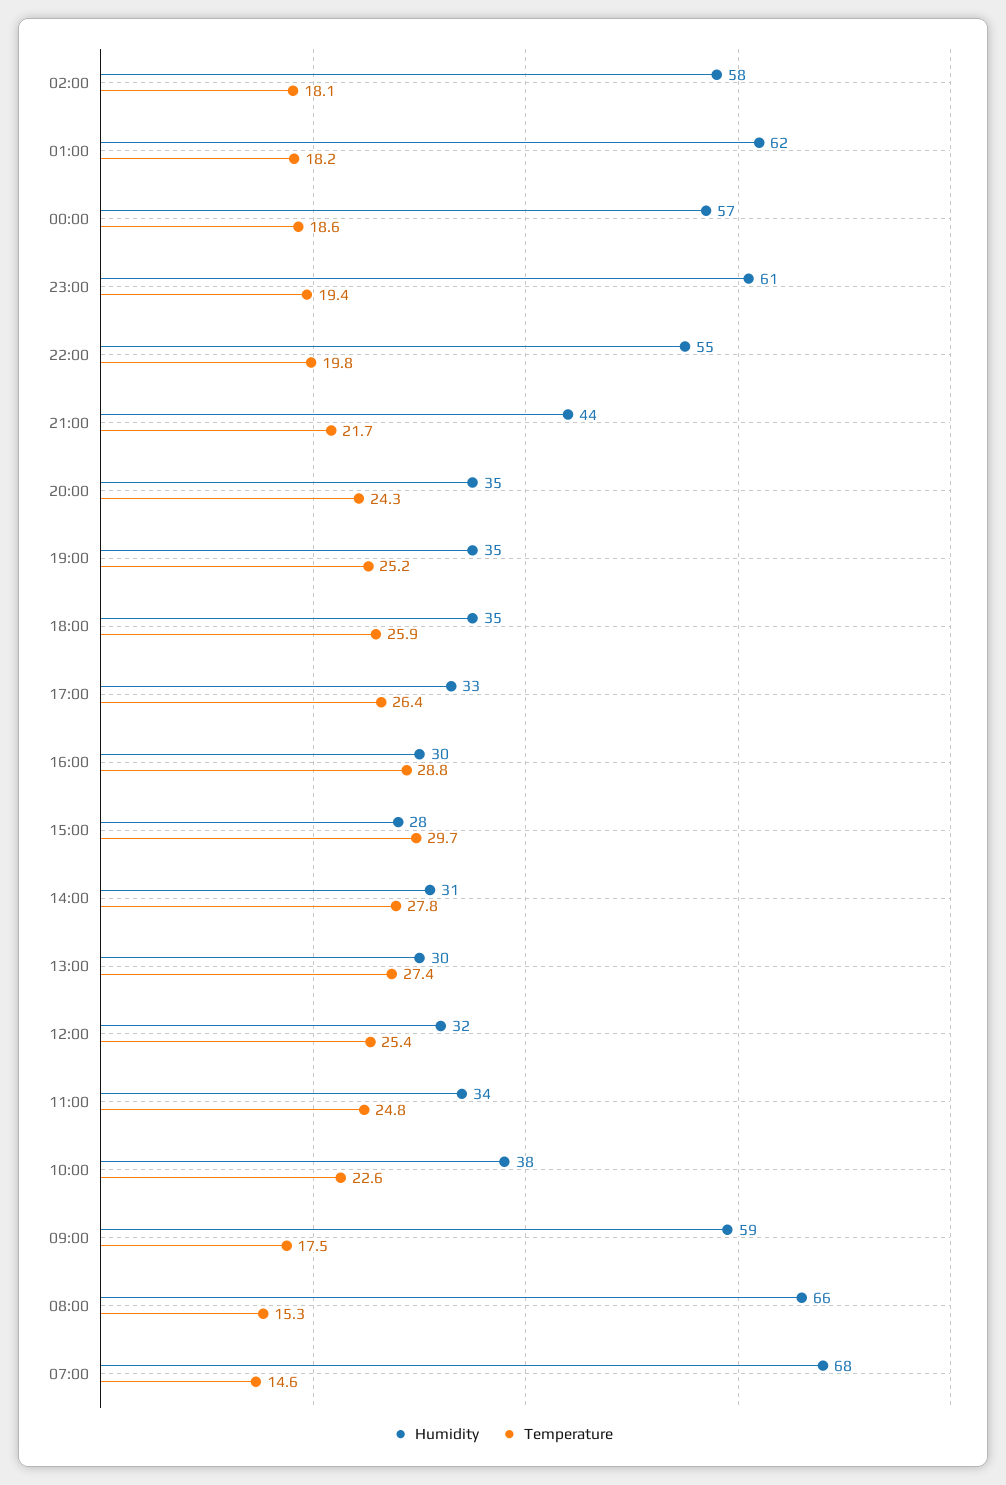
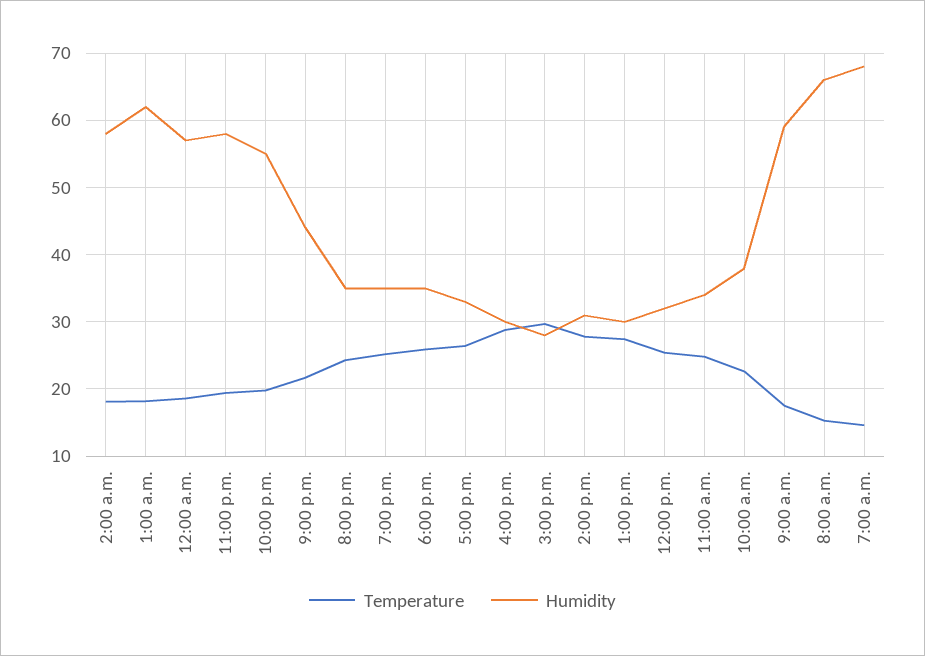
  {
    "Humidity": {
      "02:00": 58,
      "01:00": 62,
      "00:00": 57,
-     "23:00": 61,
+     "23:00": 58,
      "22:00": 55,
      "21:00": 44,
      "20:00": 35,
      "19:00": 35,
      "18:00": 35,
      "17:00": 33,
      "16:00": 30,
      "15:00": 28,
      "14:00": 31,
      "13:00": 30,
      "12:00": 32,
      "11:00": 34,
      "10:00": 38,
      "09:00": 59,
      "08:00": 66,
      "07:00": 68
    },
    "Temperature": {
      "02:00": 18.1,
      "01:00": 18.2,
      "00:00": 18.6,
      "23:00": 19.4,
      "22:00": 19.8,
      "21:00": 21.7,
      "20:00": 24.3,
      "19:00": 25.2,
      "18:00": 25.9,
      "17:00": 26.4,
      "16:00": 28.8,
      "15:00": 29.7,
      "14:00": 27.8,
      "13:00": 27.4,
      "12:00": 25.4,
      "11:00": 24.8,
      "10:00": 22.6,
      "09:00": 17.5,
      "08:00": 15.3,
      "07:00": 14.6
    }
  }

